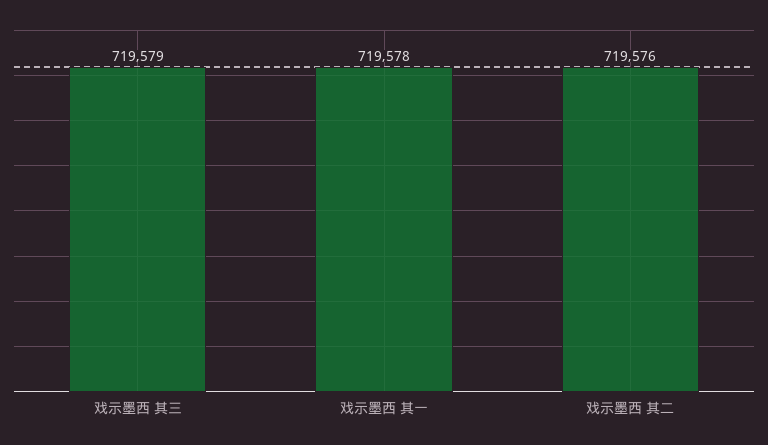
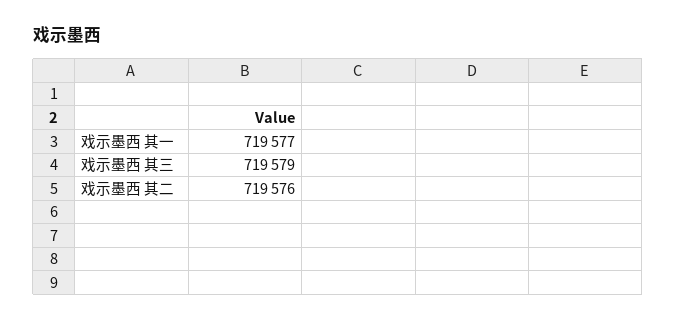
  {
    "戏示墨西 其三": 719579,
-   "戏示墨西 其一": 719578,
+   "戏示墨西 其一": 719577,
    "戏示墨西 其二": 719576
  }

